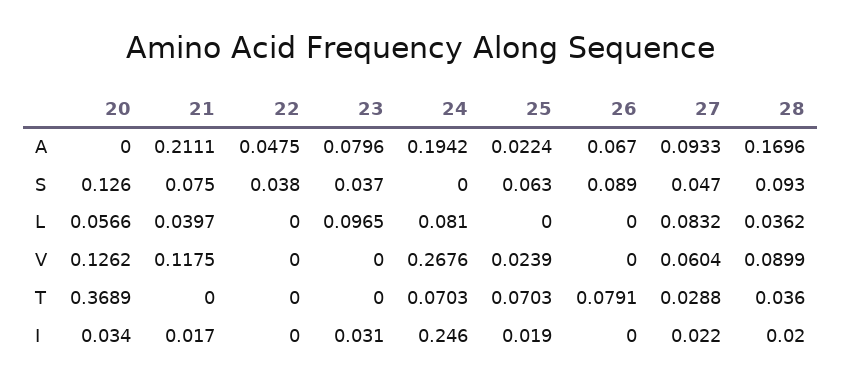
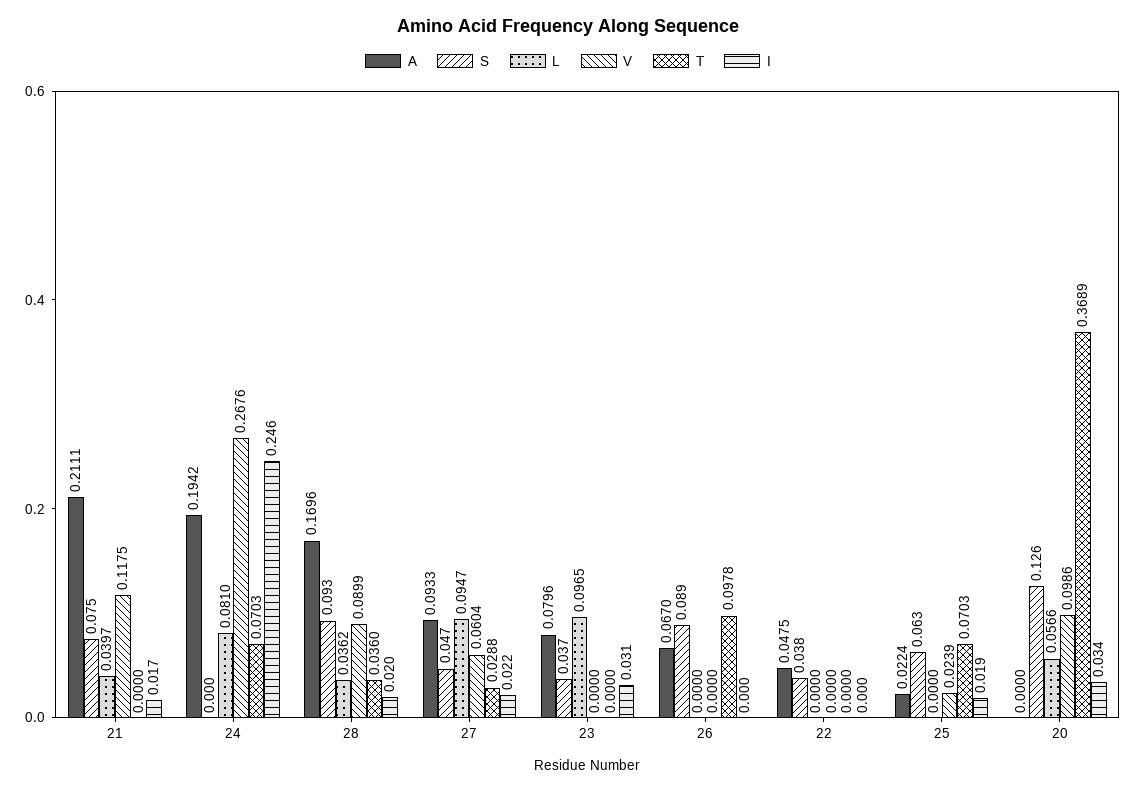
  {
    "A": {
      "20": 0,
      "21": 0.2111,
      "22": 0.0475,
      "23": 0.0796,
      "24": 0.1942,
      "25": 0.0224,
      "26": 0.067,
      "27": 0.0933,
      "28": 0.1696
    },
    "S": {
      "20": 0.126,
      "21": 0.075,
      "22": 0.038,
      "23": 0.037,
      "24": 0,
      "25": 0.063,
      "26": 0.089,
      "27": 0.047,
      "28": 0.093
    },
    "L": {
      "20": 0.0566,
      "21": 0.0397,
      "22": 0,
      "23": 0.0965,
      "24": 0.081,
      "25": 0,
      "26": 0,
-     "27": 0.0832,
+     "27": 0.0947,
      "28": 0.0362
    },
    "V": {
-     "20": 0.1262,
+     "20": 0.0986,
      "21": 0.1175,
      "22": 0,
      "23": 0,
      "24": 0.2676,
      "25": 0.0239,
      "26": 0,
      "27": 0.0604,
      "28": 0.0899
    },
    "T": {
      "20": 0.3689,
      "21": 0,
      "22": 0,
      "23": 0,
      "24": 0.0703,
      "25": 0.0703,
-     "26": 0.0791,
+     "26": 0.0978,
      "27": 0.0288,
      "28": 0.036
    },
    "I": {
      "20": 0.034,
      "21": 0.017,
      "22": 0,
      "23": 0.031,
      "24": 0.246,
      "25": 0.019,
      "26": 0,
      "27": 0.022,
      "28": 0.02
    }
  }

